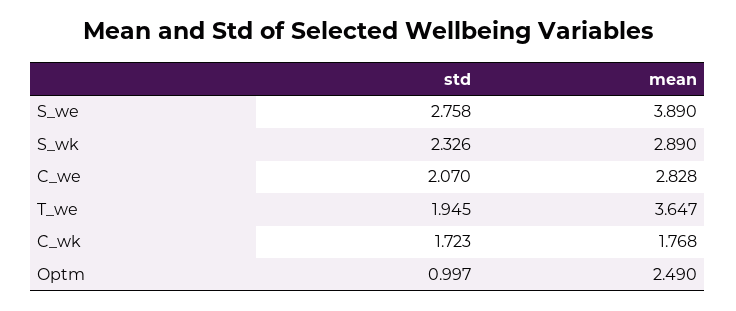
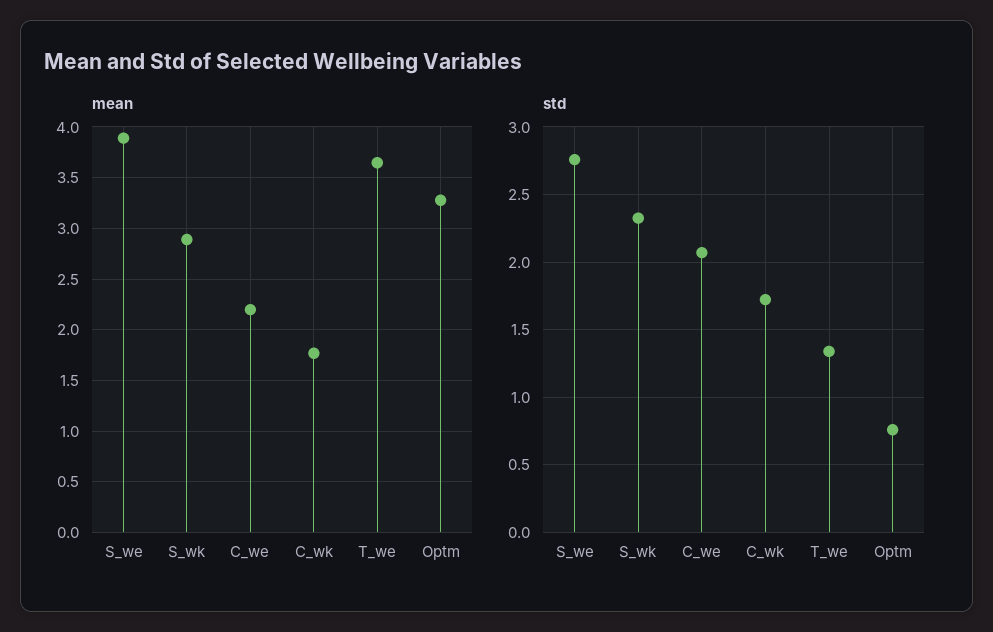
  {
    "std": {
      "S_we": 2.758,
      "S_wk": 2.326,
      "C_we": 2.07,
-     "T_we": 1.945,
+     "T_we": 1.35,
      "C_wk": 1.723,
-     "Optm": 0.997
+     "Optm": 0.75
    },
    "mean": {
      "S_we": 3.89,
      "S_wk": 2.89,
-     "C_we": 2.828,
+     "C_we": 2.2,
      "T_we": 3.647,
      "C_wk": 1.768,
-     "Optm": 2.49
+     "Optm": 3.3
    }
  }

